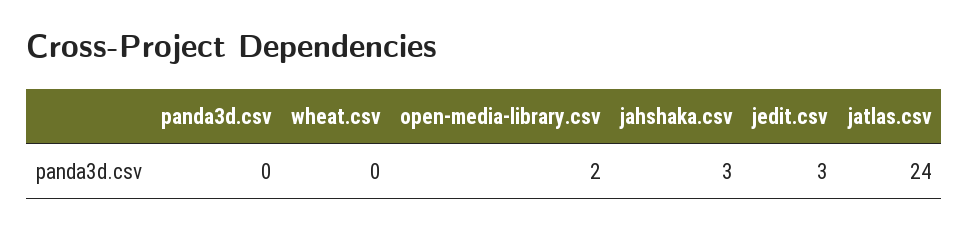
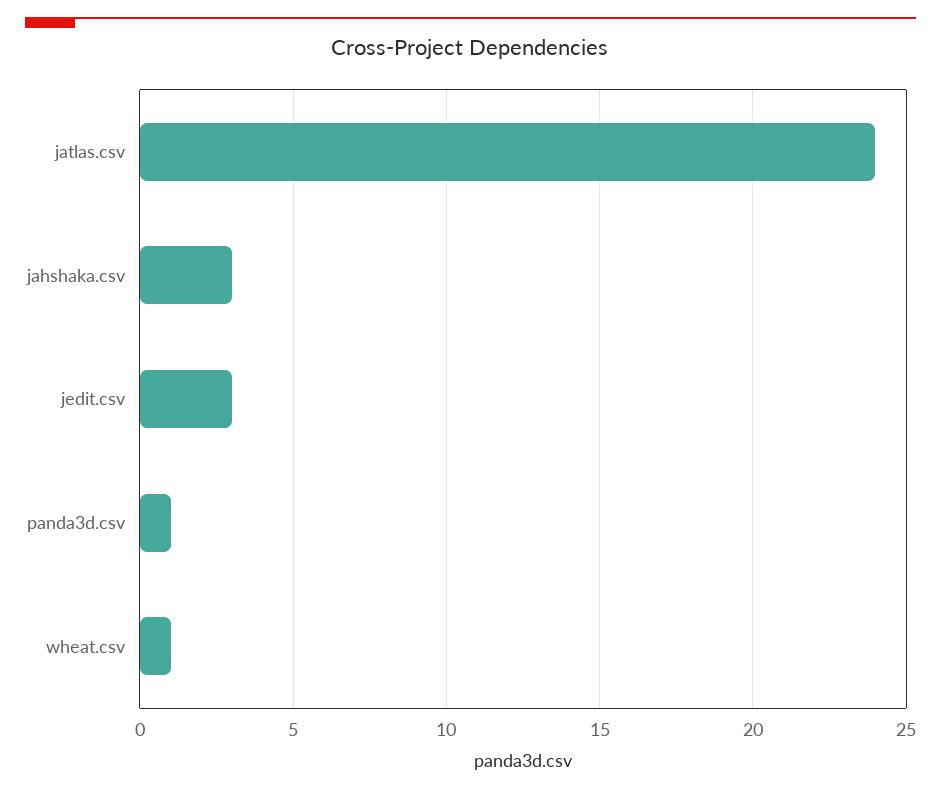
  {
-   "panda3d.csv": 0,
+   "panda3d.csv": 1,
-   "wheat.csv": 0,
+   "wheat.csv": 1,
-   "open-media-library.csv": 2,
    "jahshaka.csv": 3,
    "jedit.csv": 3,
    "jatlas.csv": 24
  }

